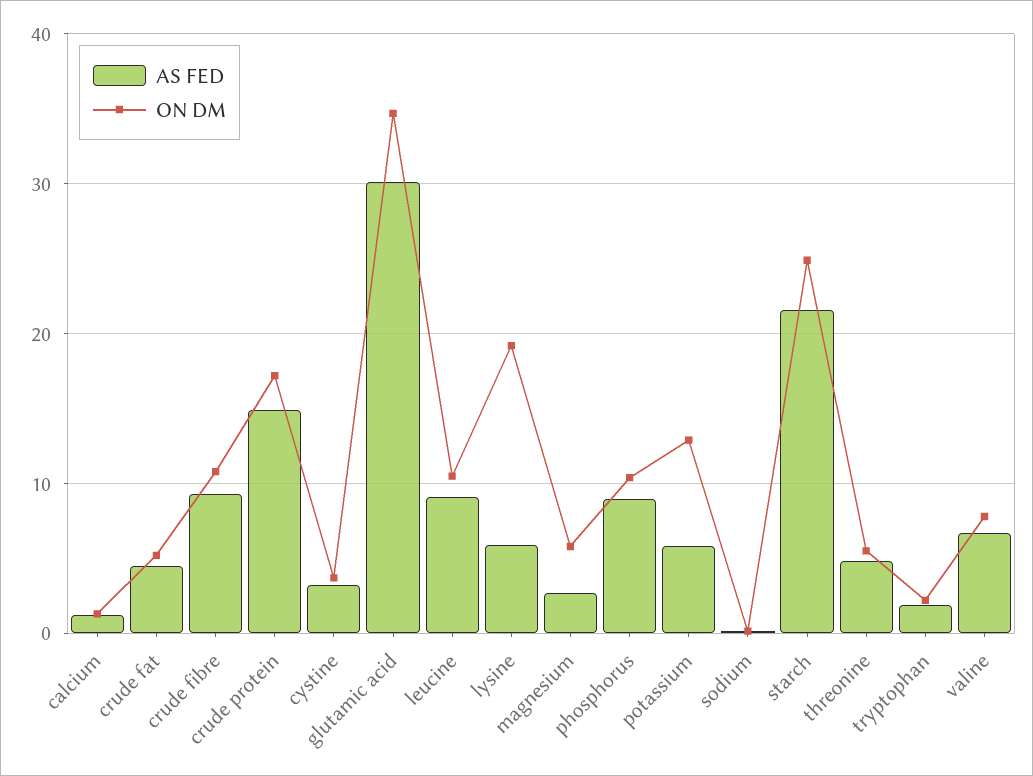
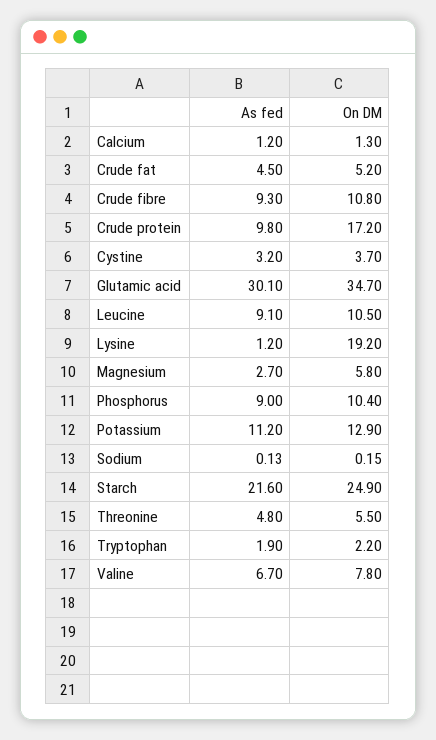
  {
    "AS FED": {
      "calcium": 1.2,
      "crude fat": 4.5,
      "crude fibre": 9.3,
-     "crude protein": 15,
+     "crude protein": 9.8,
      "cystine": 3.2,
      "glutamic acid": 30.1,
      "leucine": 9.1,
-     "lysine": 6,
+     "lysine": 1.2,
      "magnesium": 2.7,
      "phosphorus": 9,
-     "potassium": 6,
+     "potassium": 11.2,
      "sodium": 0.13,
      "starch": 21.6,
      "threonine": 4.8,
      "tryptophan": 1.9,
      "valine": 6.7
    },
    "ON DM": {
      "calcium": 1.3,
      "crude fat": 5.2,
      "crude fibre": 10.8,
      "crude protein": 17.2,
      "cystine": 3.7,
      "glutamic acid": 34.7,
      "leucine": 10.5,
      "lysine": 19.2,
      "magnesium": 5.8,
      "phosphorus": 10.4,
      "potassium": 12.9,
      "sodium": 0.15,
      "starch": 24.9,
      "threonine": 5.5,
      "tryptophan": 2.2,
      "valine": 7.8
    }
  }

